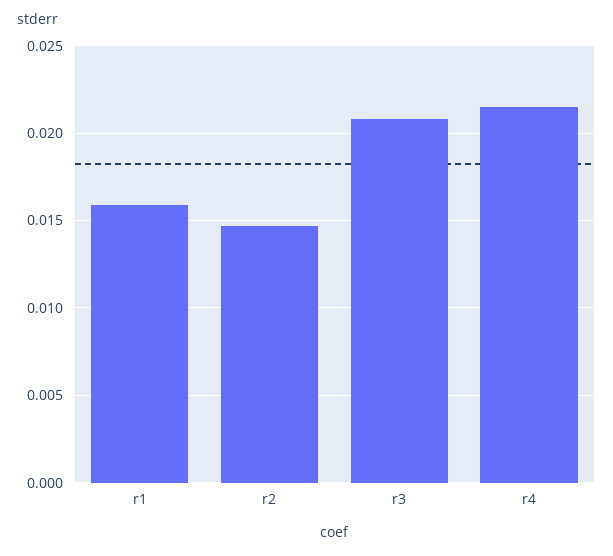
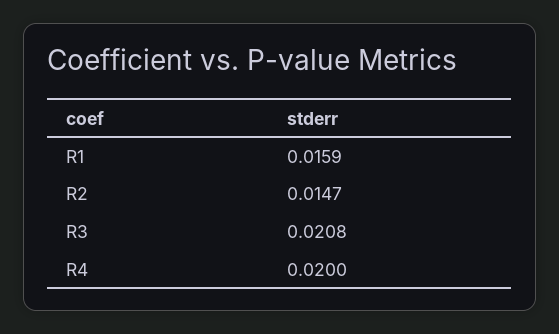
  {
    "r1": 0.0159,
    "r2": 0.0147,
    "r3": 0.0208,
-   "r4": 0.0215
+   "r4": 0.02
  }

